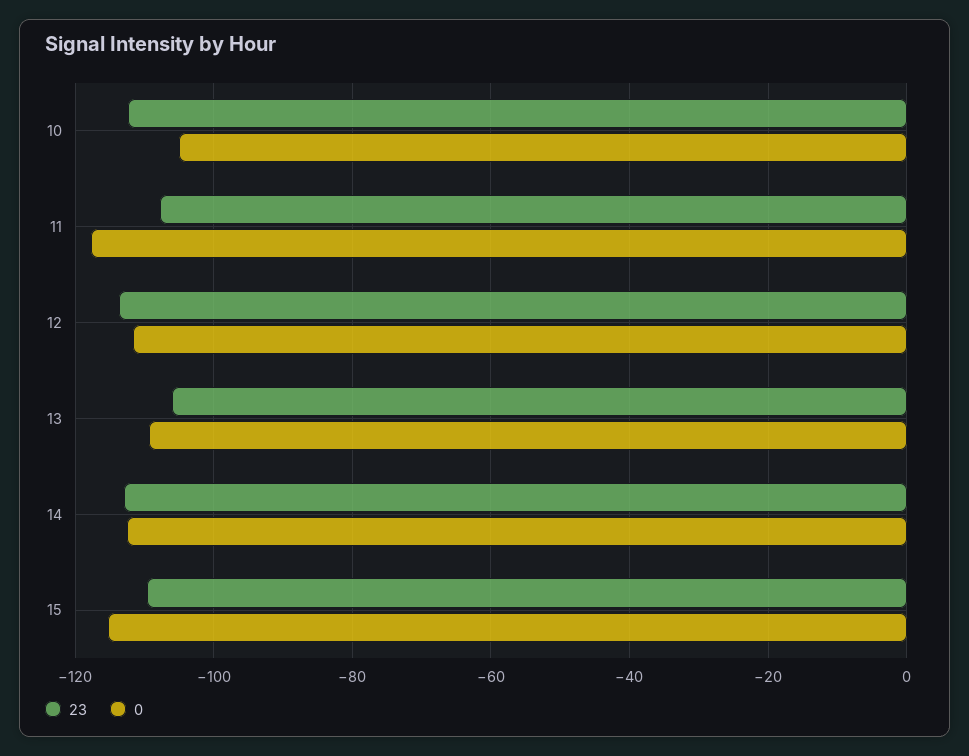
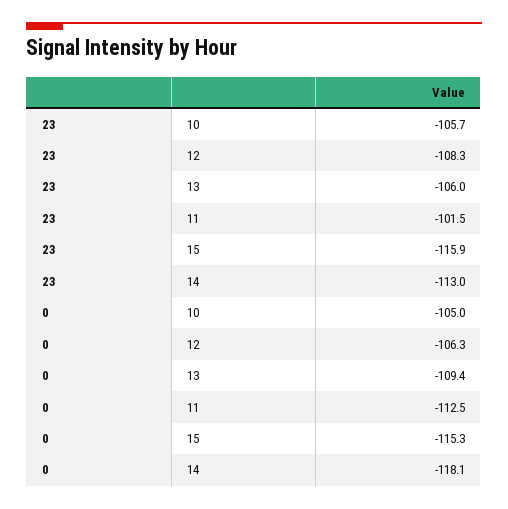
  {
    "23": {
-     "10": -112,
+     "10": -105.7,
-     "11": -108,
+     "11": -101.5,
-     "12": -114,
+     "12": -108.3,
      "13": -106,
      "14": -113,
-     "15": -110
+     "15": -115.9
    },
    "0": {
      "10": -105,
-     "11": -118,
+     "11": -112.5,
-     "12": -112,
+     "12": -106.3,
      "13": -109.4,
-     "14": -112,
+     "14": -118.1,
      "15": -115.3
    }
  }

